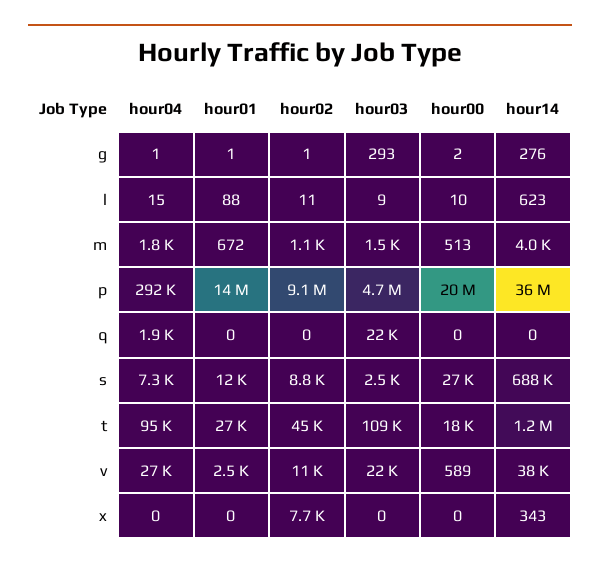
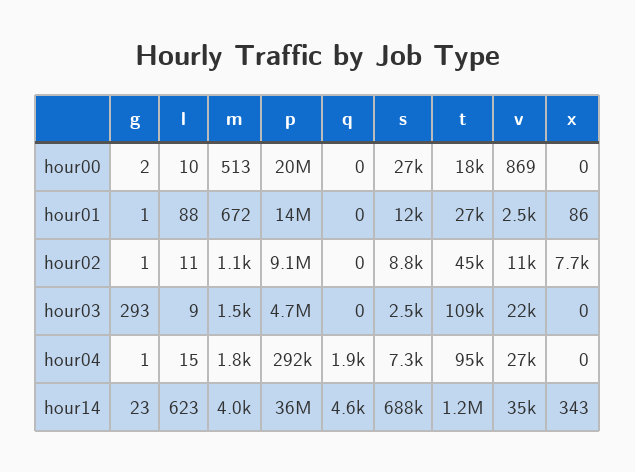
  {
    "hour04": {
      "g": 1,
      "l": 15,
      "m": 1800,
      "p": 292000,
      "q": 1900,
      "s": 7300,
      "t": 95000,
      "v": 27000,
      "x": 0
    },
    "hour01": {
      "g": 1,
      "l": 88,
      "m": 672,
      "p": 14000000,
      "q": 0,
      "s": 12000,
      "t": 27000,
      "v": 2500,
-     "x": 0
+     "x": 86
    },
    "hour02": {
      "g": 1,
      "l": 11,
      "m": 1100,
      "p": 9100000,
      "q": 0,
      "s": 8800,
      "t": 45000,
      "v": 11000,
      "x": 7700
    },
    "hour03": {
      "g": 293,
      "l": 9,
      "m": 1500,
      "p": 4700000,
-     "q": 22000,
+     "q": 0,
      "s": 2500,
      "t": 109000,
      "v": 22000,
      "x": 0
    },
    "hour00": {
      "g": 2,
      "l": 10,
      "m": 513,
      "p": 20000000,
      "q": 0,
      "s": 27000,
      "t": 18000,
-     "v": 589,
+     "v": 869,
      "x": 0
    },
    "hour14": {
-     "g": 276,
+     "g": 23,
      "l": 623,
      "m": 4000,
      "p": 36000000,
-     "q": 0,
+     "q": 4600,
      "s": 688000,
      "t": 1200000,
-     "v": 38000,
+     "v": 35000,
      "x": 343
    }
  }

